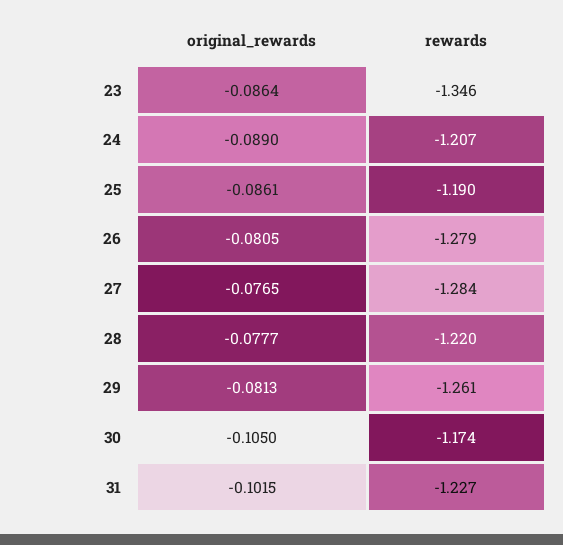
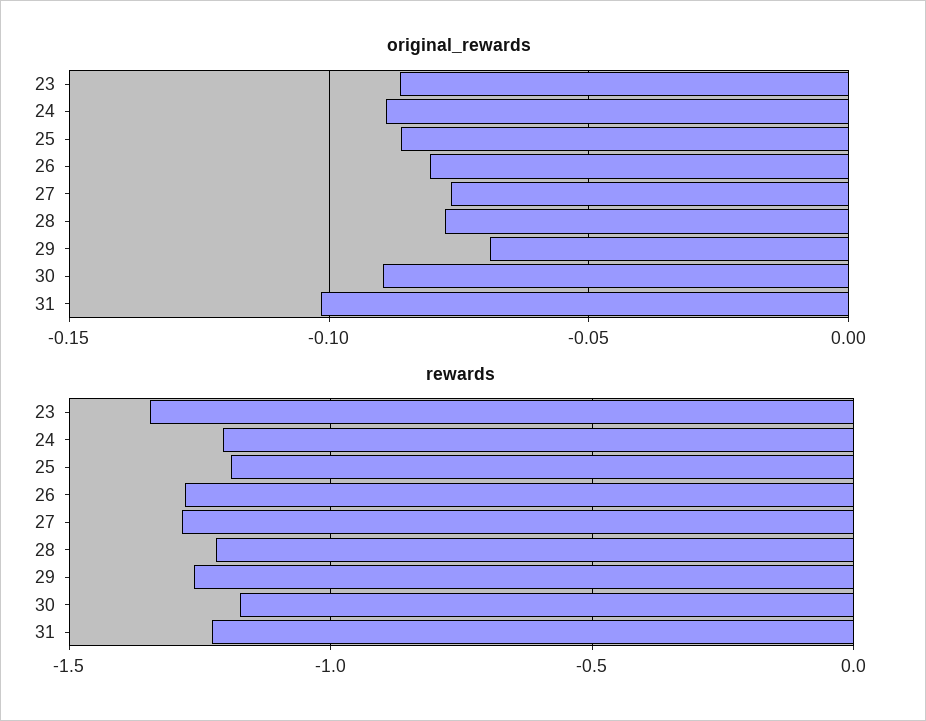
  {
    "original_rewards": {
      "23": -0.0864,
      "24": -0.089,
      "25": -0.0861,
      "26": -0.0805,
      "27": -0.0765,
      "28": -0.0777,
-     "29": -0.0813,
+     "29": -0.07,
-     "30": -0.105,
+     "30": -0.09,
      "31": -0.1015
    },
    "rewards": {
      "23": -1.346,
      "24": -1.207,
      "25": -1.19,
      "26": -1.279,
      "27": -1.284,
      "28": -1.22,
      "29": -1.261,
      "30": -1.174,
      "31": -1.227
    }
  }

